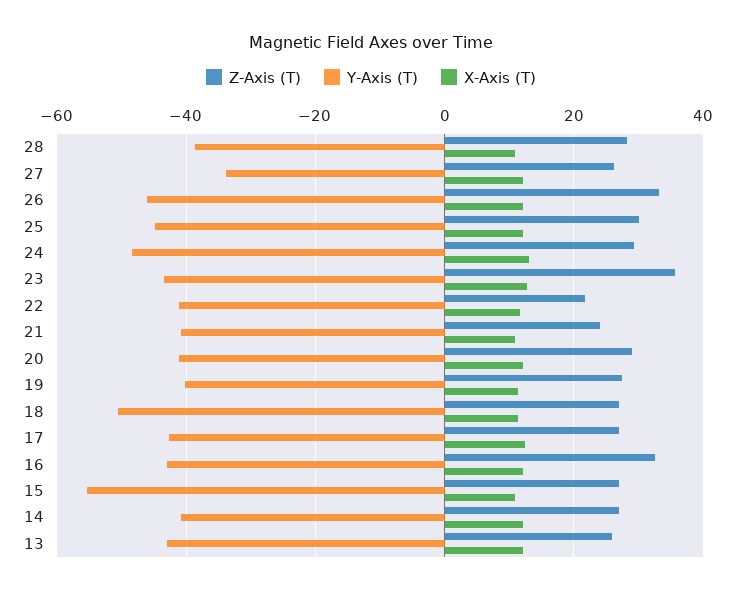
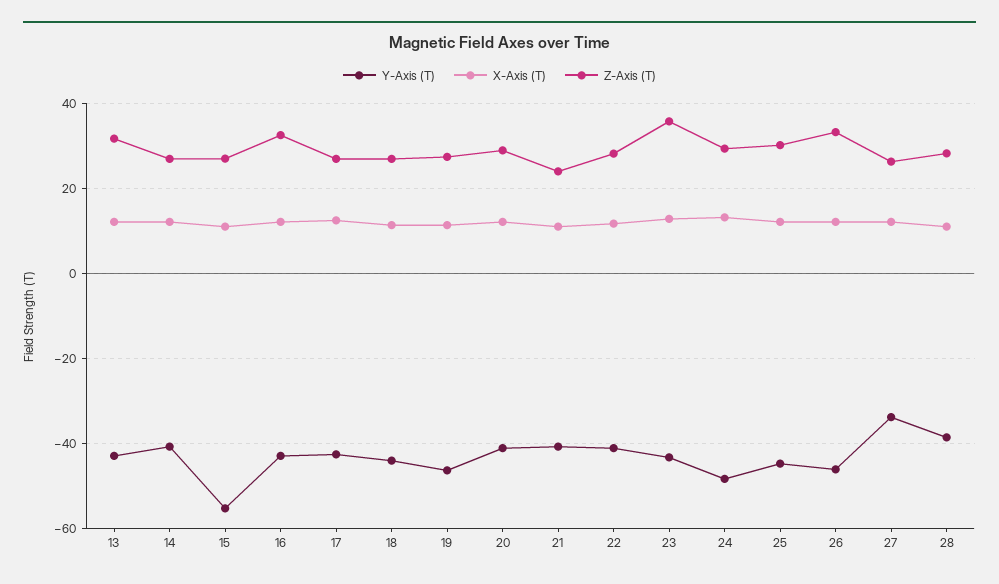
  {
    "Z-Axis (T)": {
      "28": 28,
      "27": 26,
      "26": 34,
      "25": 30,
      "24": 30,
      "23": 36,
-     "22": 22,
+     "22": 28,
      "21": 24,
      "20": 28,
      "19": 28,
      "18": 26,
      "17": 26,
      "16": 32,
      "15": 26,
      "14": 26,
-     "13": 26
+     "13": 32
    },
    "Y-Axis (T)": {
      "28": -38,
      "27": -34,
      "26": -46,
      "25": -44,
      "24": -48,
      "23": -44,
      "22": -42,
      "21": -40,
      "20": -42,
-     "19": -40,
+     "19": -46,
-     "18": -50,
+     "18": -44,
      "17": -42,
      "16": -42,
      "15": -56,
      "14": -40,
      "13": -42
    },
    "X-Axis (T)": {
      "28": 10,
      "27": 12,
      "26": 12,
      "25": 12,
      "24": 14,
      "23": 12,
      "22": 12,
      "21": 10,
      "20": 12,
      "19": 12,
      "18": 12,
      "17": 12,
      "16": 12,
      "15": 10,
      "14": 12,
      "13": 12
    }
  }

